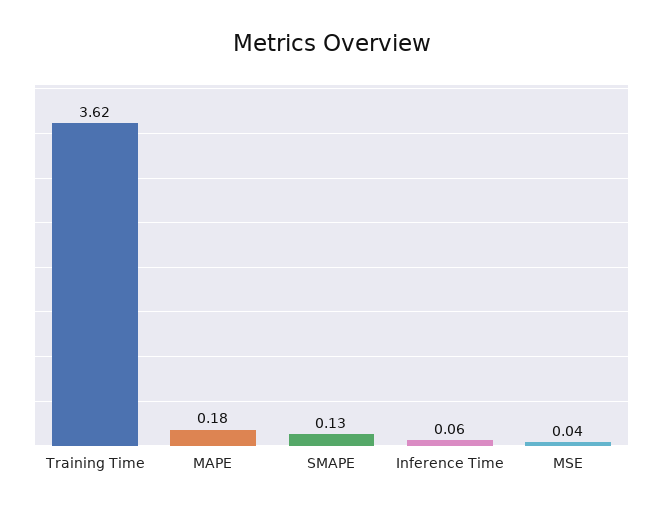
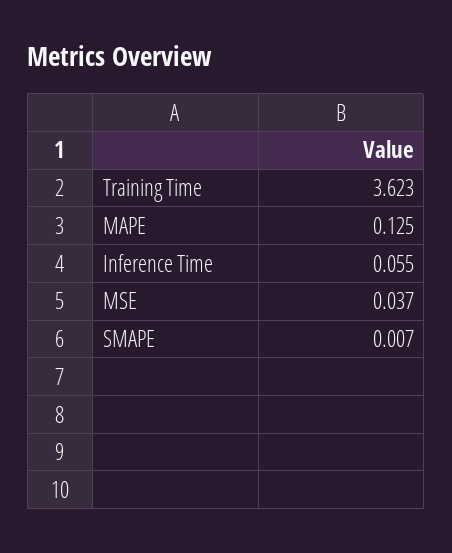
  {
    "Training Time": 3.623,
-   "MAPE": 0.18,
+   "MAPE": 0.125,
-   "SMAPE": 0.13,
+   "SMAPE": 0.007,
    "Inference Time": 0.055,
    "MSE": 0.037
  }

